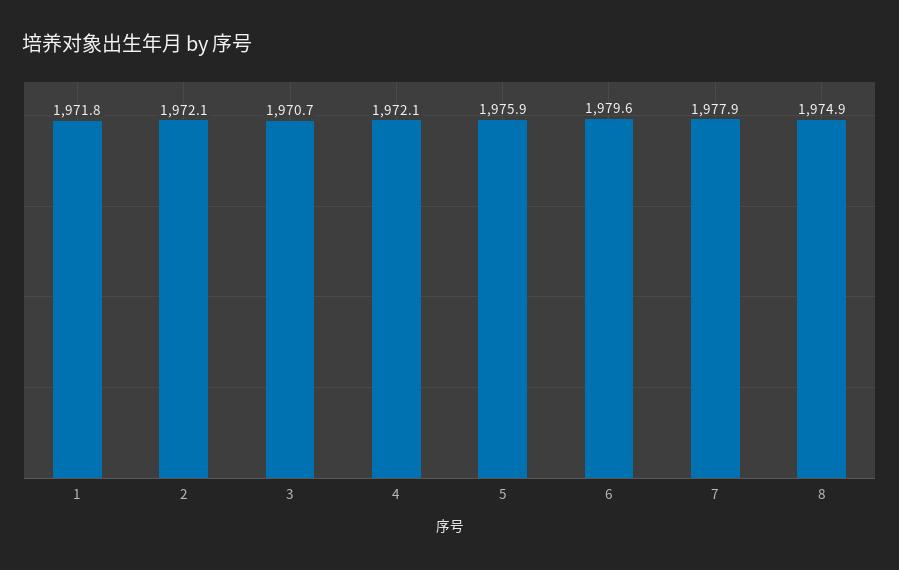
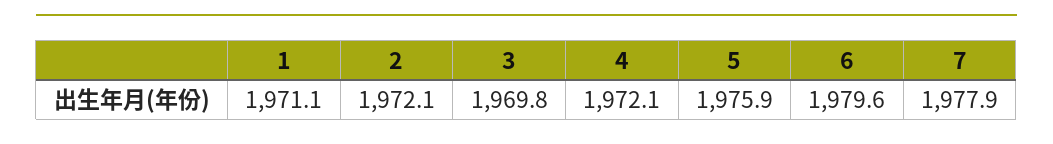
  {
-   "1": 1971.8,
+   "1": 1971.1,
    "2": 1972.1,
-   "3": 1970.7,
+   "3": 1969.8,
    "4": 1972.1,
    "5": 1975.9,
    "6": 1979.6,
-   "7": 1977.9,
+   "7": 1977.9
-   "8": 1974.9
  }

